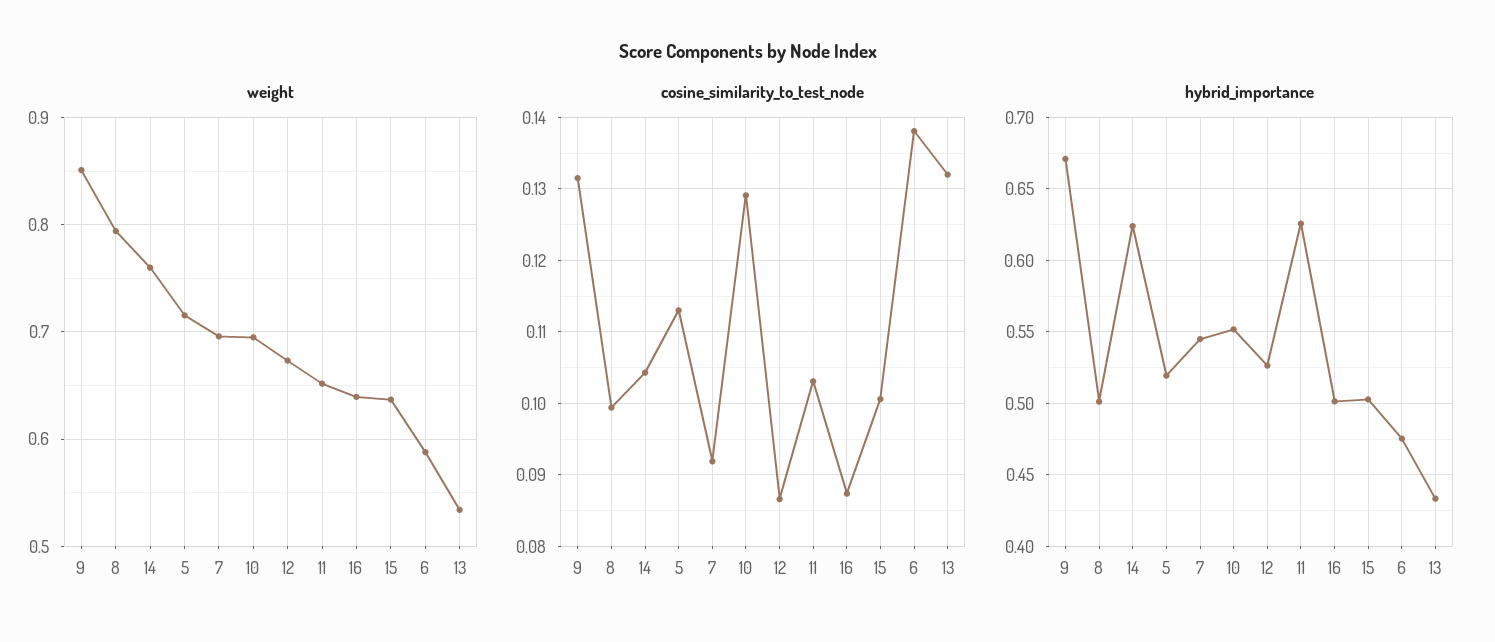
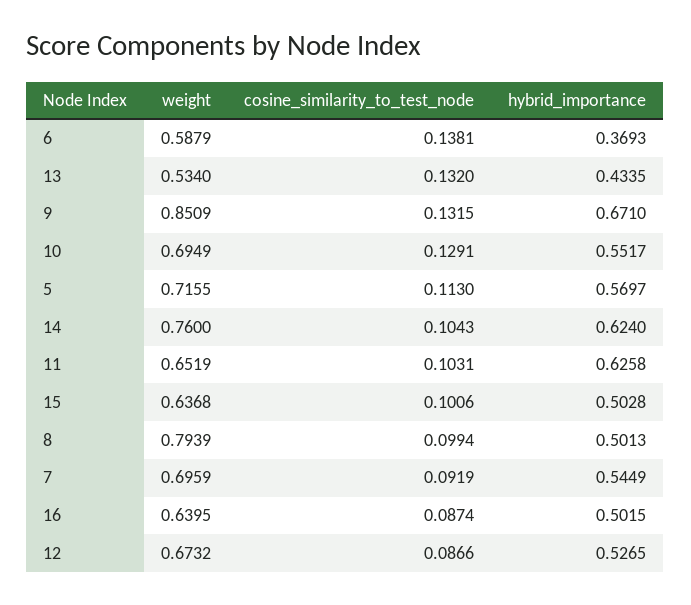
  {
    "weight": {
      "9": 0.8509,
      "8": 0.7939,
      "14": 0.76,
      "5": 0.7155,
      "7": 0.6959,
      "10": 0.6949,
      "12": 0.6732,
      "11": 0.6519,
      "16": 0.6395,
      "15": 0.6368,
      "6": 0.5879,
      "13": 0.534
    },
    "cosine_similarity_to_test_node": {
      "9": 0.1315,
      "8": 0.0994,
      "14": 0.1043,
      "5": 0.113,
      "7": 0.0919,
      "10": 0.1291,
      "12": 0.0866,
      "11": 0.1031,
      "16": 0.0874,
      "15": 0.1006,
      "6": 0.1381,
      "13": 0.132
    },
    "hybrid_importance": {
      "9": 0.671,
      "8": 0.5013,
      "14": 0.624,
-     "5": 0.52,
+     "5": 0.5697,
      "7": 0.5449,
      "10": 0.5517,
      "12": 0.5265,
      "11": 0.6258,
      "16": 0.5015,
      "15": 0.5028,
-     "6": 0.475,
+     "6": 0.3693,
      "13": 0.4335
    }
  }

